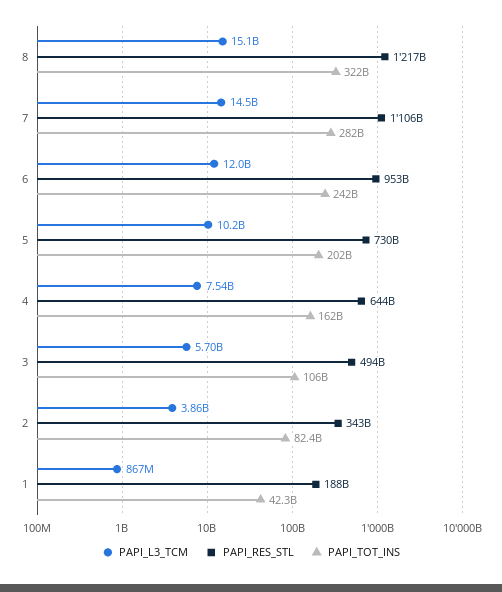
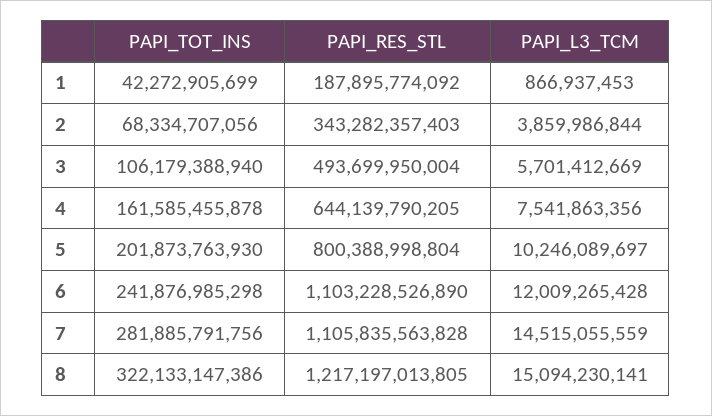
  {
    "PAPI_L3_TCM": {
      "8": 15094230141,
      "7": 14515055559,
      "6": 12009265428,
      "5": 10246089697,
      "4": 7541863356,
      "3": 5701412669,
      "2": 3859986844,
      "1": 866937453
    },
    "PAPI_RES_STL": {
      "8": 1217197013805,
      "7": 1105835563828,
-     "6": 953000000000,
+     "6": 1103228526890,
-     "5": 730000000000,
+     "5": 800388998804,
      "4": 644139790205,
      "3": 493699950004,
      "2": 343282357403,
      "1": 187895774092
    },
    "PAPI_TOT_INS": {
      "8": 322133147386,
      "7": 281885791756,
      "6": 241876985298,
      "5": 201873763930,
      "4": 161585455878,
      "3": 106179388940,
-     "2": 82400000000,
+     "2": 68334707056,
      "1": 42272905699
    }
  }

